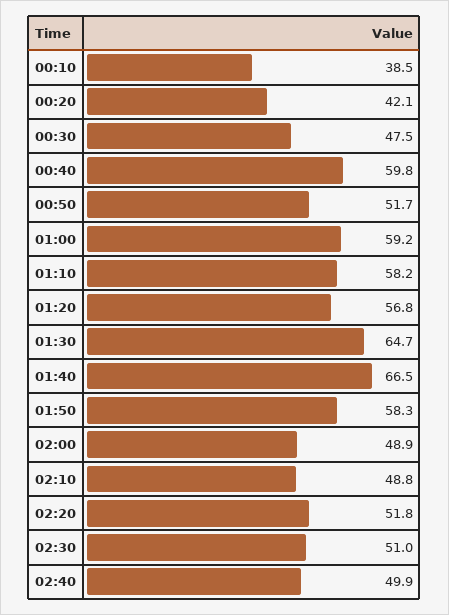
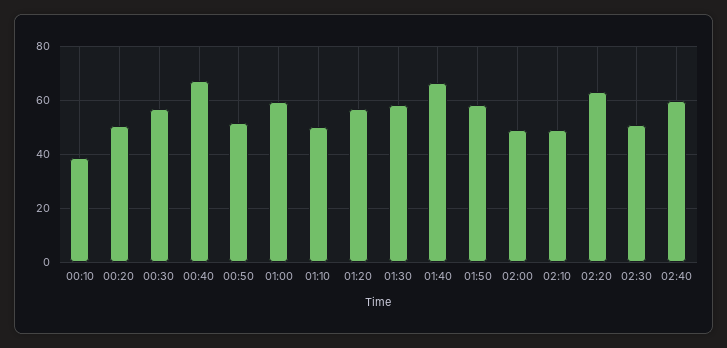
  {
    "00:10": 38.5,
-   "00:20": 42.1,
+   "00:20": 50,
-   "00:30": 47.5,
+   "00:30": 57.5,
-   "00:40": 59.8,
+   "00:40": 67.5,
    "00:50": 51.7,
    "01:00": 59.2,
-   "01:10": 58.2,
+   "01:10": 50,
    "01:20": 56.8,
-   "01:30": 64.7,
+   "01:30": 57.5,
    "01:40": 66.5,
    "01:50": 58.3,
    "02:00": 48.9,
    "02:10": 48.8,
-   "02:20": 51.8,
+   "02:20": 62.5,
    "02:30": 51,
-   "02:40": 49.9
+   "02:40": 60
  }

